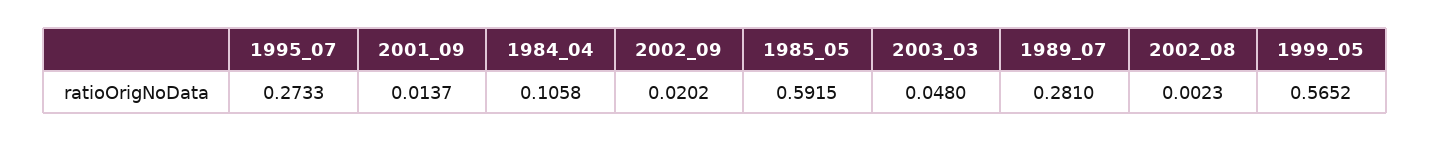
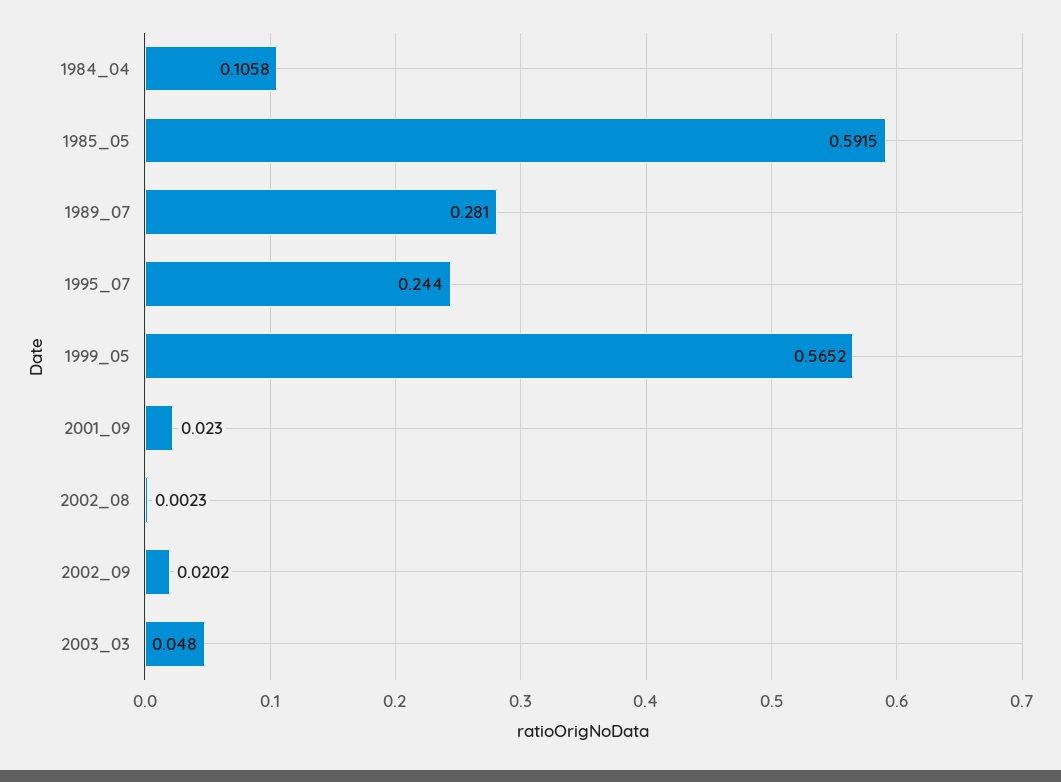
  {
-   "1995_07": 0.2733,
+   "1995_07": 0.244,
-   "2001_09": 0.0137,
+   "2001_09": 0.023,
    "1984_04": 0.1058,
    "2002_09": 0.0202,
    "1985_05": 0.5915,
    "2003_03": 0.048,
    "1989_07": 0.281,
    "2002_08": 0.0023,
    "1999_05": 0.5652
  }

